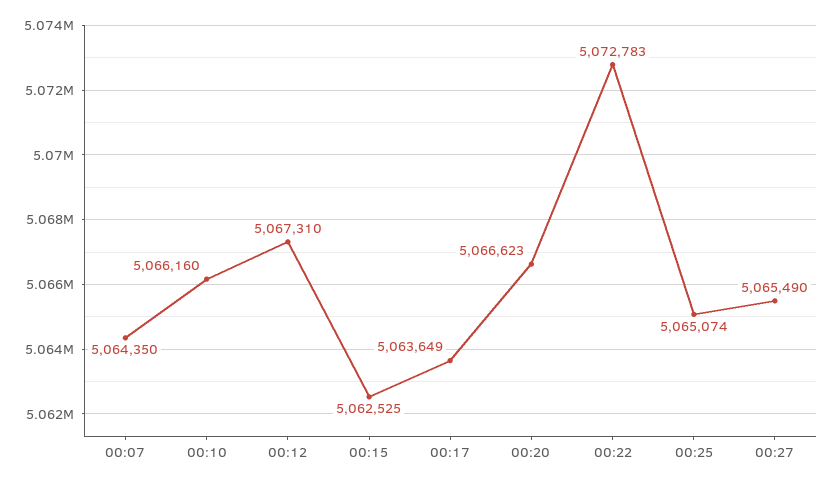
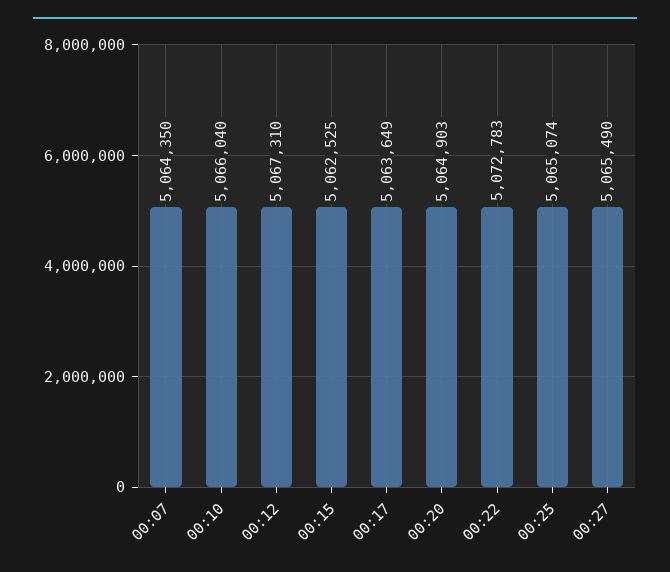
  {
    "00:07": 5064350,
-   "00:10": 5066160,
+   "00:10": 5066040,
    "00:12": 5067310,
    "00:15": 5062525,
    "00:17": 5063649,
-   "00:20": 5066623,
+   "00:20": 5064903,
    "00:22": 5072783,
    "00:25": 5065074,
    "00:27": 5065490
  }

